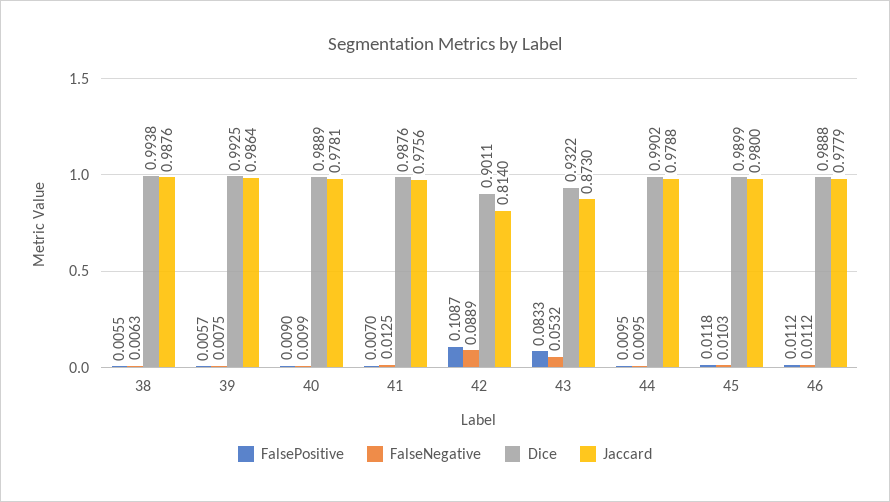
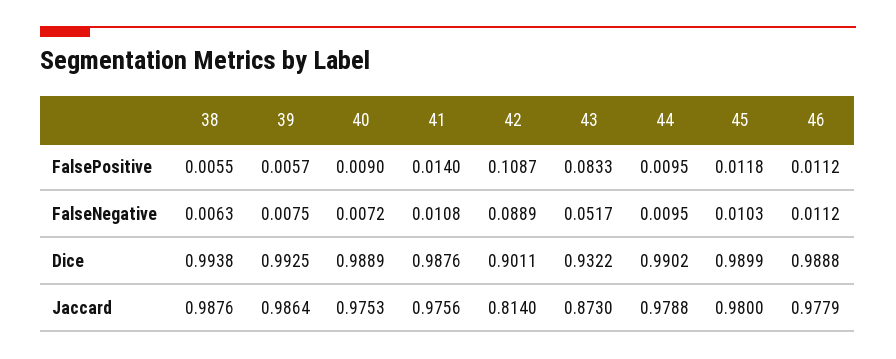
  {
    "FalsePositive": {
      "38": 0.0055,
      "39": 0.0057,
      "40": 0.009,
-     "41": 0.007,
+     "41": 0.014,
      "42": 0.1087,
      "43": 0.0833,
      "44": 0.0095,
      "45": 0.0118,
      "46": 0.0112
    },
    "FalseNegative": {
      "38": 0.0063,
      "39": 0.0075,
-     "40": 0.0099,
+     "40": 0.0072,
-     "41": 0.0125,
+     "41": 0.0108,
      "42": 0.0889,
-     "43": 0.0532,
+     "43": 0.0517,
      "44": 0.0095,
      "45": 0.0103,
      "46": 0.0112
    },
    "Dice": {
      "38": 0.9938,
      "39": 0.9925,
      "40": 0.9889,
      "41": 0.9876,
      "42": 0.9011,
      "43": 0.9322,
      "44": 0.9902,
      "45": 0.9899,
      "46": 0.9888
    },
    "Jaccard": {
      "38": 0.9876,
      "39": 0.9864,
-     "40": 0.9781,
+     "40": 0.9753,
      "41": 0.9756,
      "42": 0.814,
      "43": 0.873,
      "44": 0.9788,
      "45": 0.98,
      "46": 0.9779
    }
  }

